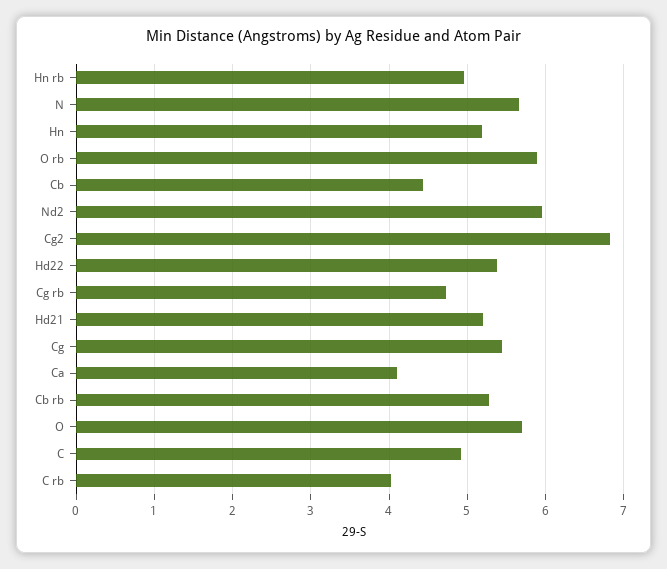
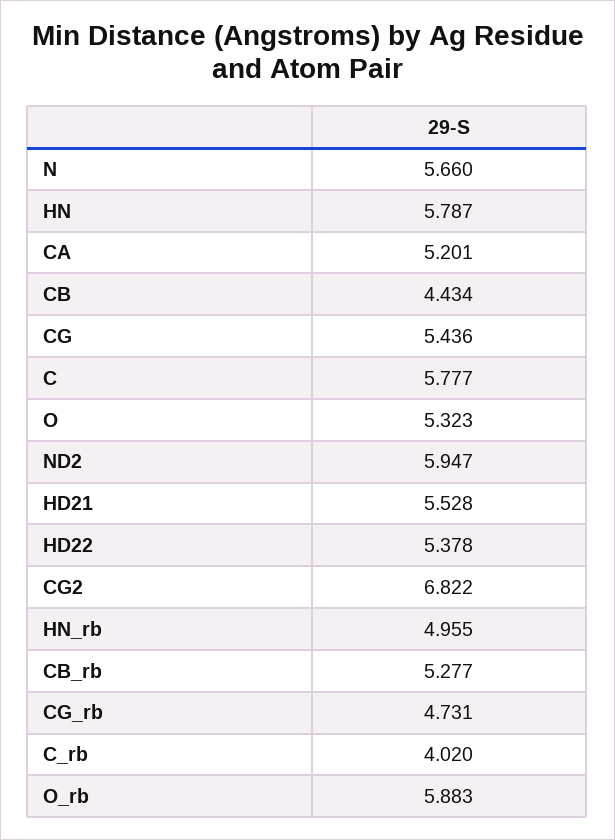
  {
    "Hn rb": 4.955,
    "N": 5.66,
-   "Hn": 5.2,
+   "Hn": 5.787,
    "O rb": 5.883,
    "Cb": 4.434,
    "Nd2": 5.947,
    "Cg2": 6.822,
    "Hd22": 5.378,
    "Cg rb": 4.731,
-   "Hd21": 5.2,
+   "Hd21": 5.528,
    "Cg": 5.436,
-   "Ca": 4.1,
+   "Ca": 5.201,
    "Cb rb": 5.277,
-   "O": 5.7,
+   "O": 5.323,
-   "C": 4.9,
+   "C": 5.777,
    "C rb": 4.02
  }

